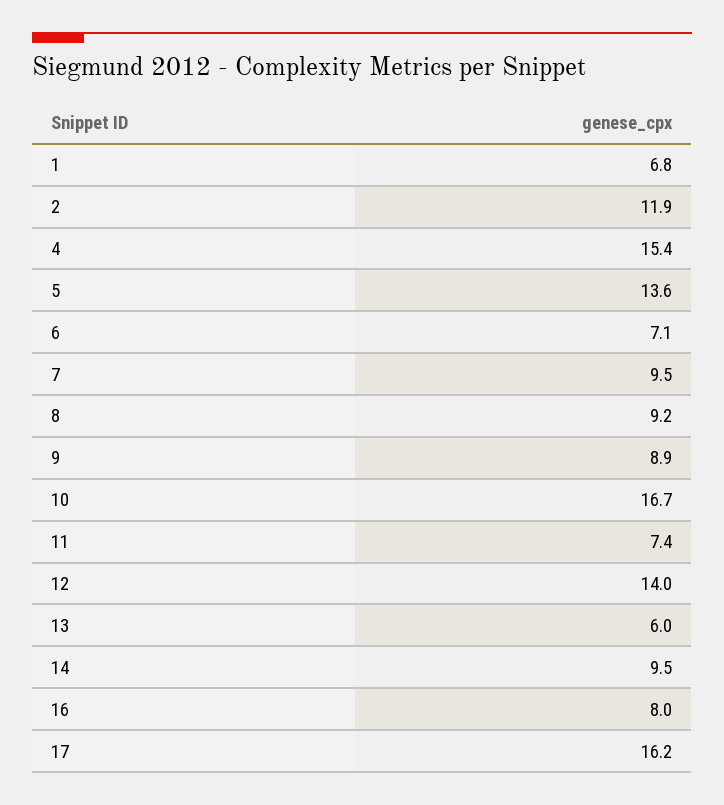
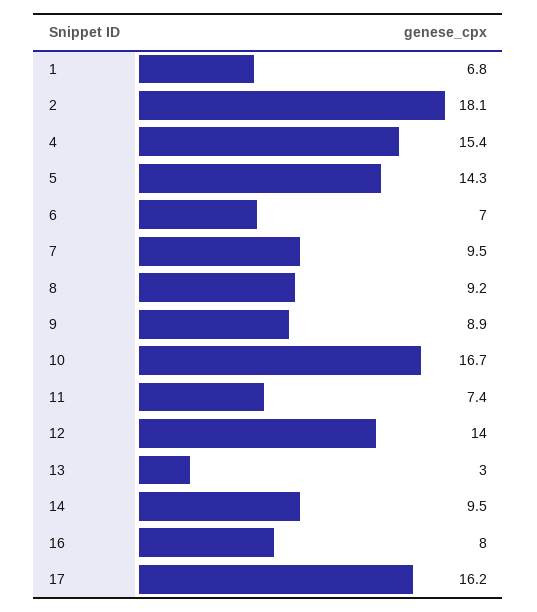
  {
    "1": 6.8,
-   "2": 11.9,
+   "2": 18.1,
    "4": 15.4,
-   "5": 13.6,
+   "5": 14.3,
-   "6": 7.1,
+   "6": 7,
    "7": 9.5,
    "8": 9.2,
    "9": 8.9,
    "10": 16.7,
    "11": 7.4,
    "12": 14,
-   "13": 6,
+   "13": 3,
    "14": 9.5,
    "16": 8,
    "17": 16.2
  }

